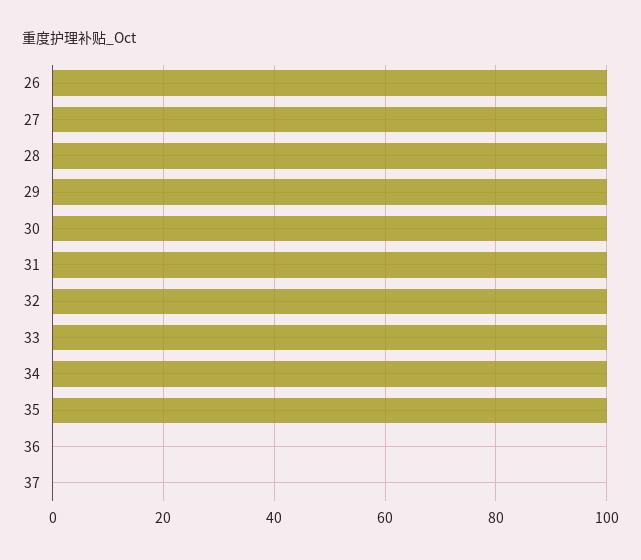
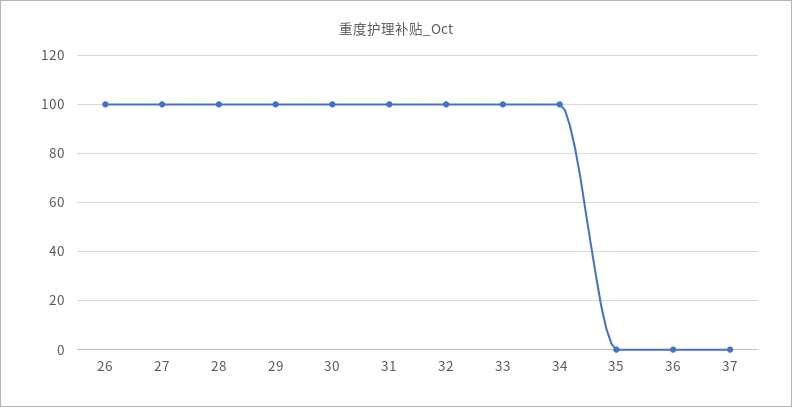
  {
    "26": 100,
    "27": 100,
    "28": 100,
    "29": 100,
    "30": 100,
    "31": 100,
    "32": 100,
    "33": 100,
    "34": 100,
-   "35": 100,
+   "35": 0,
    "36": 0,
    "37": 0
  }

